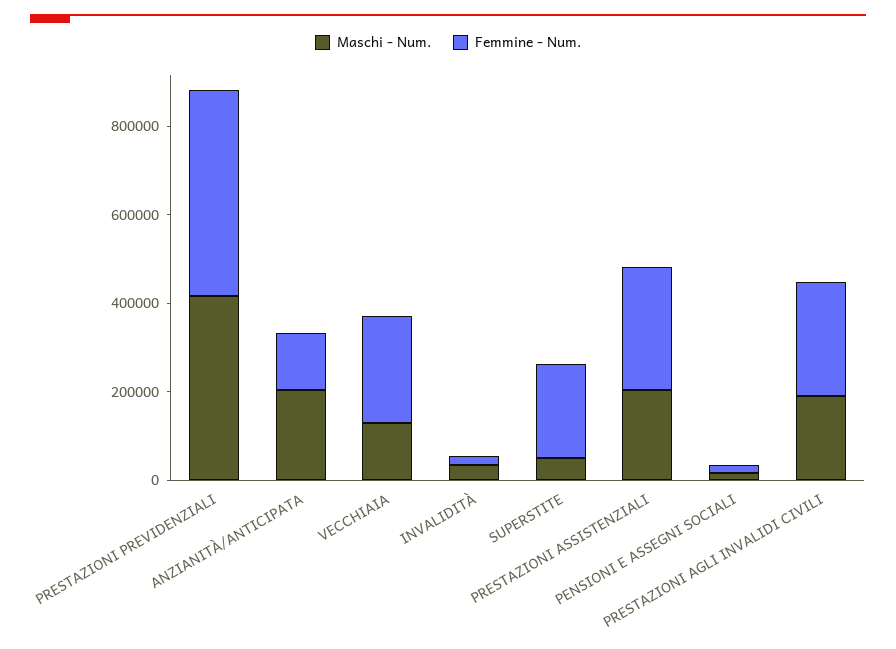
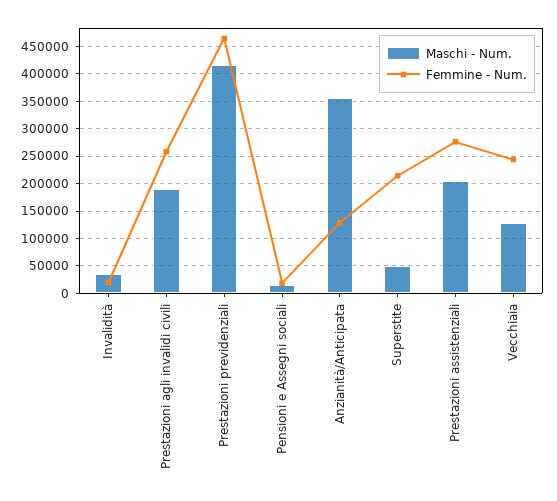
  {
    "Maschi - Num.": {
      "PRESTAZIONI PREVIDENZIALI": 425000,
-     "ANZIANITÀ/ANTICIPATA": 200000,
+     "ANZIANITÀ/ANTICIPATA": 350000,
      "VECCHIAIA": 125000,
      "INVALIDITÀ": 25000,
      "SUPERSTITE": 50000,
      "PRESTAZIONI ASSISTENZIALI": 200000,
      "PENSIONI E ASSEGNI SOCIALI": 25000,
      "PRESTAZIONI AGLI INVALIDI CIVILI": 200000
    },
    "Femmine - Num.": {
      "PRESTAZIONI PREVIDENZIALI": 475000,
      "ANZIANITÀ/ANTICIPATA": 125000,
      "VECCHIAIA": 250000,
      "INVALIDITÀ": 25000,
      "SUPERSTITE": 225000,
      "PRESTAZIONI ASSISTENZIALI": 275000,
      "PENSIONI E ASSEGNI SOCIALI": 25000,
      "PRESTAZIONI AGLI INVALIDI CIVILI": 250000
    }
  }

